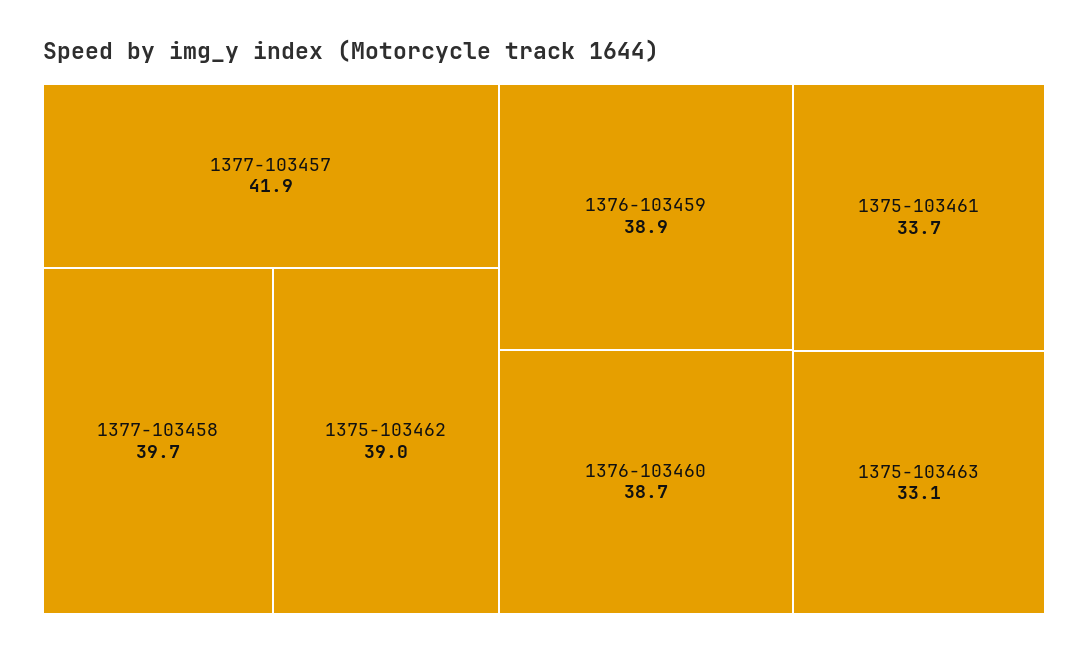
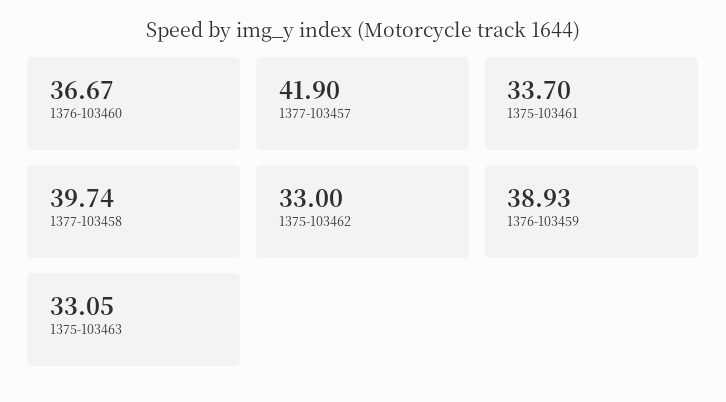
  {
    "1377-103457": 41.9,
    "1377-103458": 39.74,
-   "1375-103462": 39,
+   "1375-103462": 33,
    "1376-103459": 38.93,
-   "1376-103460": 38.7,
+   "1376-103460": 36.67,
    "1375-103461": 33.7,
    "1375-103463": 33.05
  }

